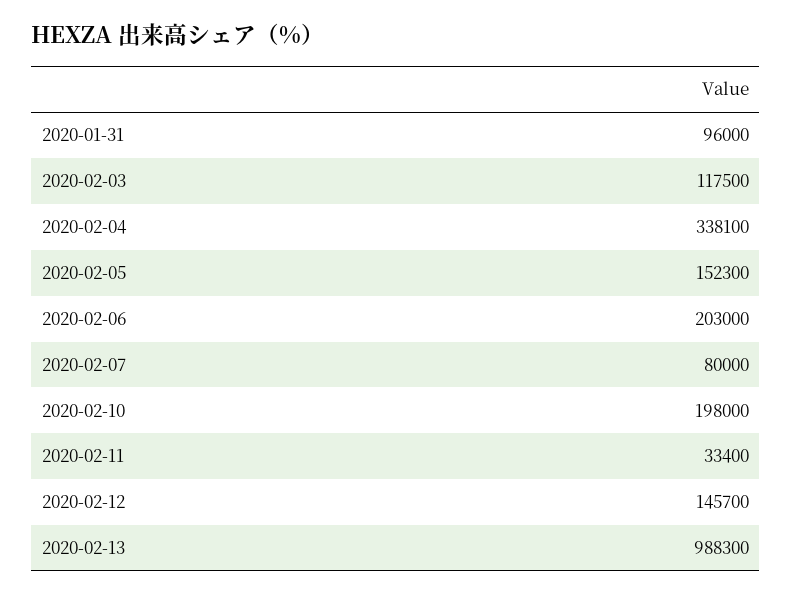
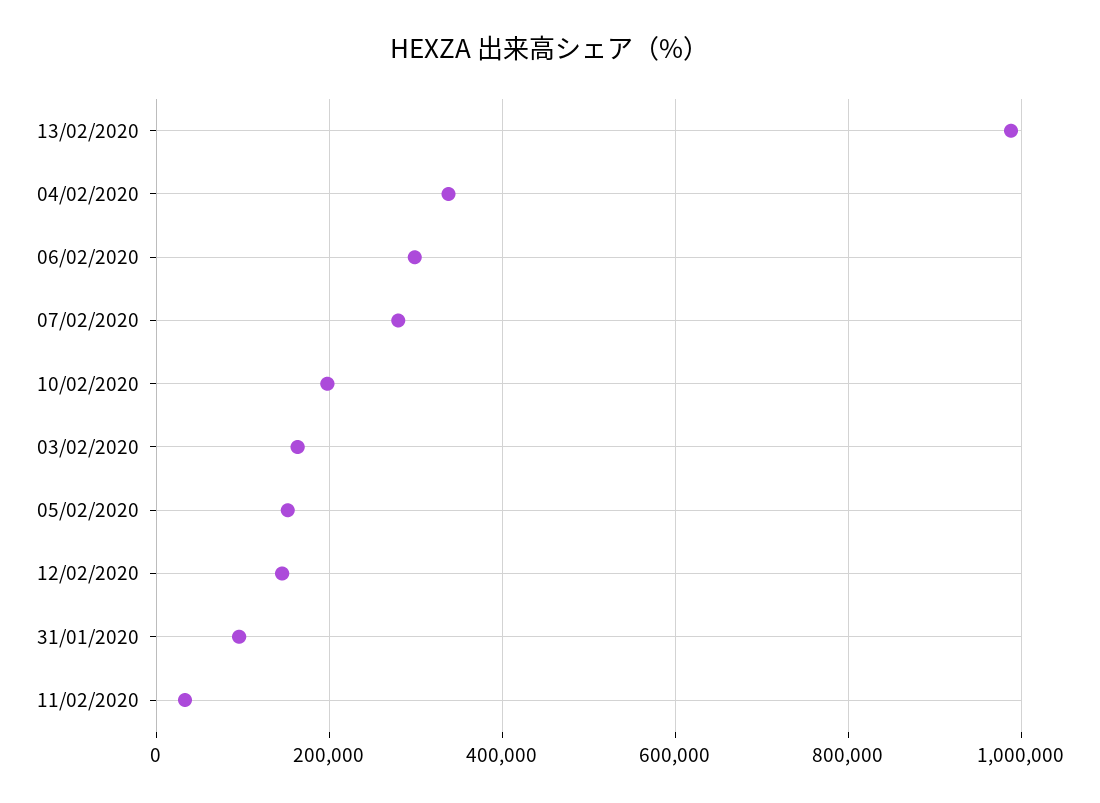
  {
    "2020-01-31": 96000,
-   "2020-02-03": 117500,
+   "2020-02-03": 160000,
    "2020-02-04": 338100,
    "2020-02-05": 152300,
-   "2020-02-06": 203000,
+   "2020-02-06": 300000,
-   "2020-02-07": 80000,
+   "2020-02-07": 280000,
    "2020-02-10": 198000,
    "2020-02-11": 33400,
    "2020-02-12": 145700,
    "2020-02-13": 988300
  }

